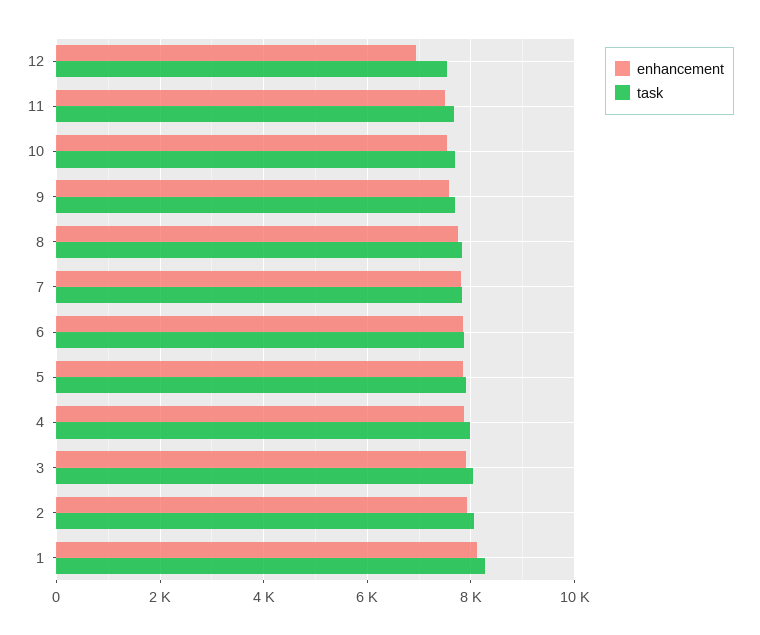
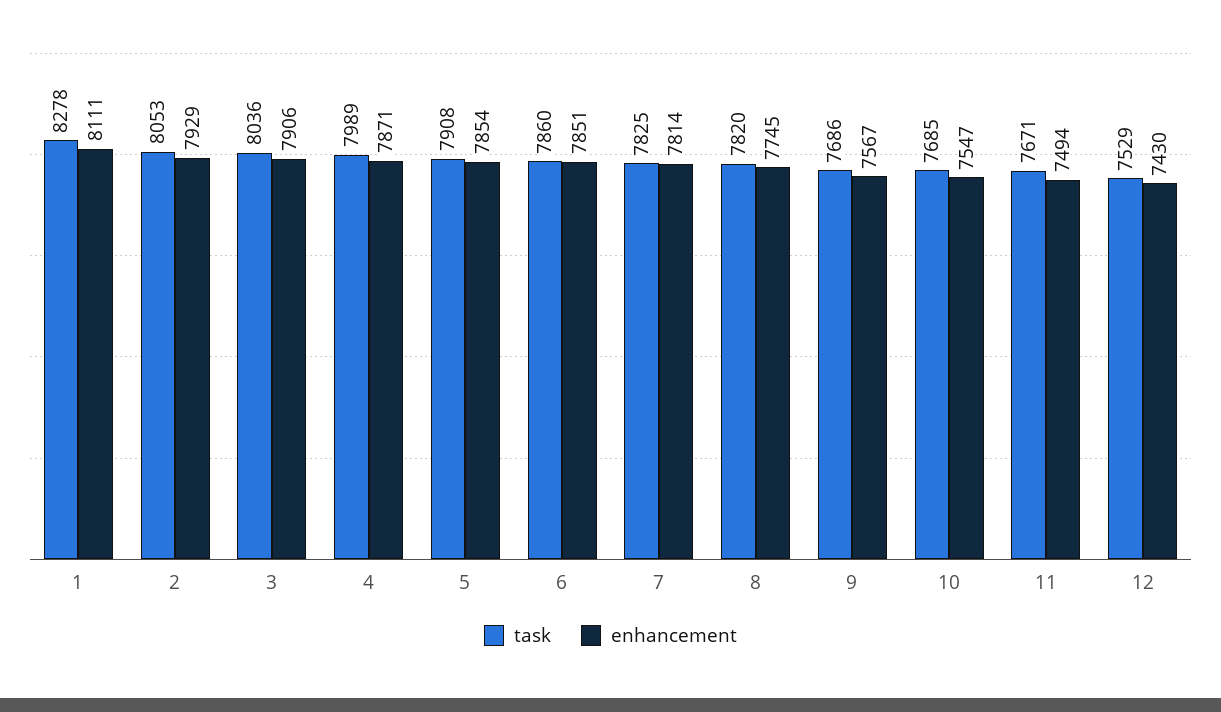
  {
    "enhancement": {
-     "12": 7000,
+     "12": 7430,
      "11": 7494,
      "10": 7547,
      "9": 7567,
      "8": 7745,
      "7": 7814,
      "6": 7851,
      "5": 7854,
      "4": 7871,
      "3": 7906,
      "2": 7929,
      "1": 8111
    },
    "task": {
      "12": 7529,
      "11": 7671,
      "10": 7685,
      "9": 7686,
      "8": 7820,
      "7": 7825,
      "6": 7860,
      "5": 7908,
      "4": 7989,
      "3": 8036,
      "2": 8053,
      "1": 8278
    }
  }

